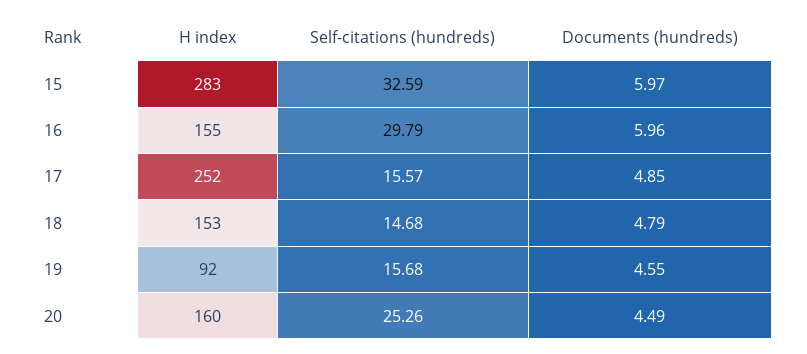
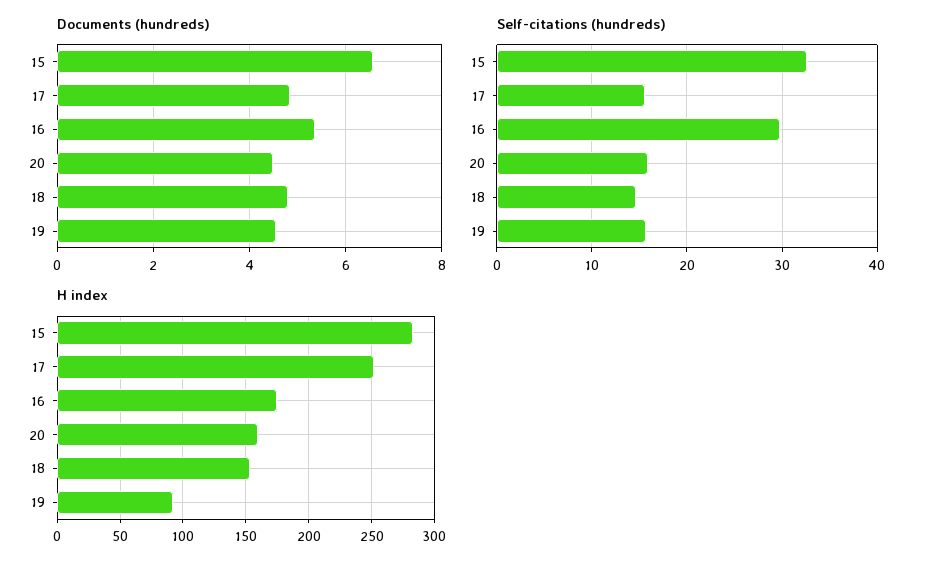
  {
    "H index": {
      "15": 283,
-     "16": 155,
+     "16": 175,
      "17": 252,
      "18": 153,
      "19": 92,
      "20": 160
    },
    "Self-citations (hundreds)": {
      "15": 32.59,
      "16": 29.79,
      "17": 15.57,
      "18": 14.68,
      "19": 15.68,
-     "20": 25.26
+     "20": 16
    },
    "Documents (hundreds)": {
-     "15": 5.97,
+     "15": 6.6,
-     "16": 5.96,
+     "16": 5.4,
      "17": 4.85,
      "18": 4.79,
      "19": 4.55,
      "20": 4.49
    }
  }

